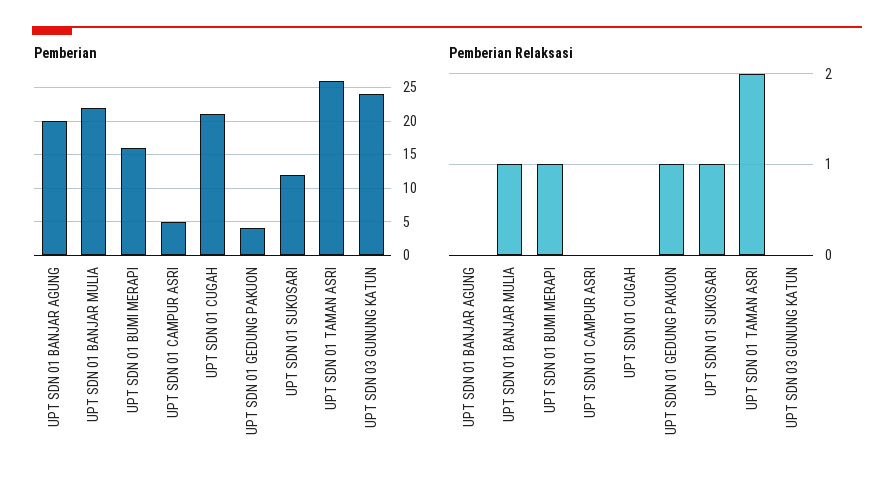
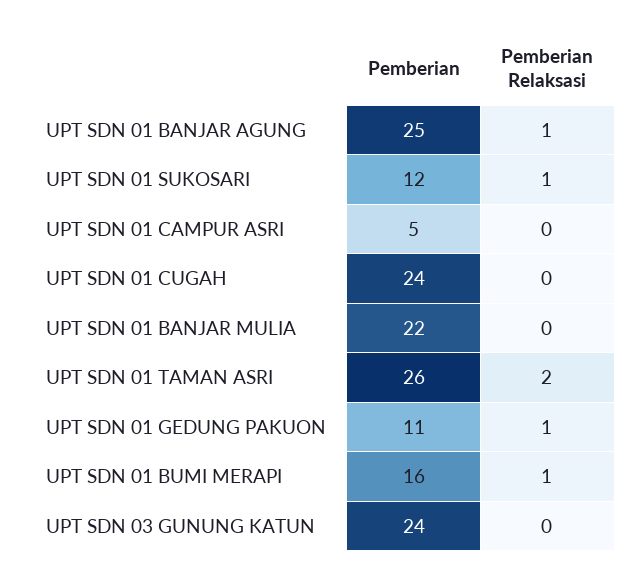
  {
    "Pemberian": {
-     "UPT SDN 01 BANJAR AGUNG": 20,
+     "UPT SDN 01 BANJAR AGUNG": 25,
      "UPT SDN 01 BANJAR MULIA": 22,
      "UPT SDN 01 BUMI MERAPI": 16,
      "UPT SDN 01 CAMPUR ASRI": 5,
-     "UPT SDN 01 CUGAH": 21,
+     "UPT SDN 01 CUGAH": 24,
-     "UPT SDN 01 GEDUNG PAKUON": 4,
+     "UPT SDN 01 GEDUNG PAKUON": 11,
      "UPT SDN 01 SUKOSARI": 12,
      "UPT SDN 01 TAMAN ASRI": 26,
      "UPT SDN 03 GUNUNG KATUN": 24
    },
    "Pemberian Relaksasi": {
-     "UPT SDN 01 BANJAR AGUNG": 0,
+     "UPT SDN 01 BANJAR AGUNG": 1,
-     "UPT SDN 01 BANJAR MULIA": 1,
+     "UPT SDN 01 BANJAR MULIA": 0,
      "UPT SDN 01 BUMI MERAPI": 1,
      "UPT SDN 01 CAMPUR ASRI": 0,
      "UPT SDN 01 CUGAH": 0,
      "UPT SDN 01 GEDUNG PAKUON": 1,
      "UPT SDN 01 SUKOSARI": 1,
      "UPT SDN 01 TAMAN ASRI": 2,
      "UPT SDN 03 GUNUNG KATUN": 0
    }
  }

